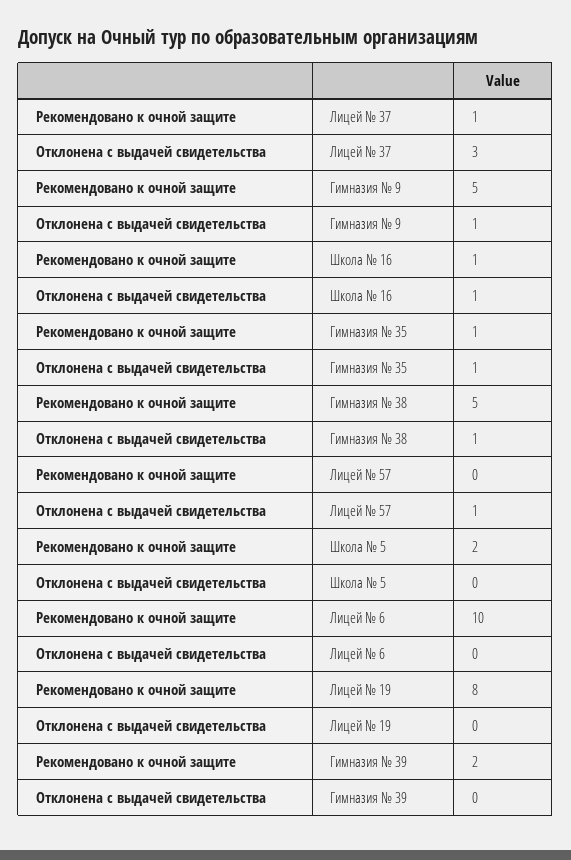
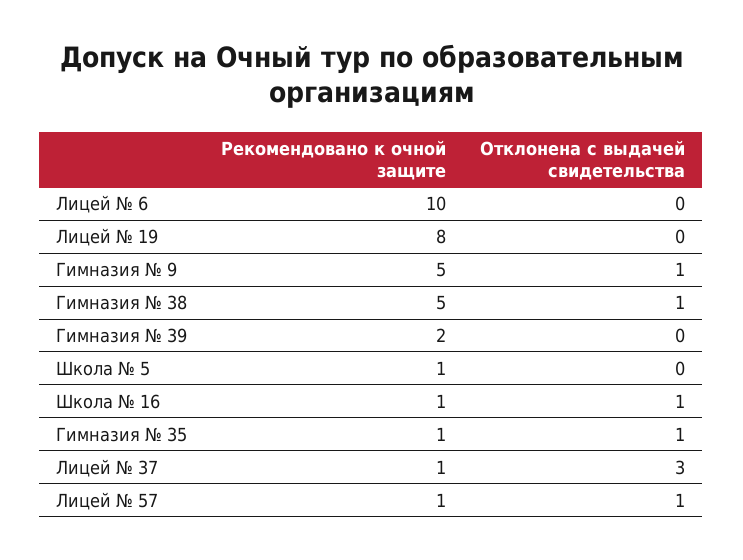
  {
    "Рекомендовано к очной защите": {
      "Лицей № 37": 1,
      "Гимназия № 9": 5,
      "Школа № 16": 1,
      "Гимназия № 35": 1,
      "Гимназия № 38": 5,
-     "Лицей № 57": 0,
+     "Лицей № 57": 1,
-     "Школа № 5": 2,
+     "Школа № 5": 1,
      "Лицей № 6": 10,
      "Лицей № 19": 8,
      "Гимназия № 39": 2
    },
    "Отклонена с выдачей свидетельства": {
      "Лицей № 37": 3,
      "Гимназия № 9": 1,
      "Школа № 16": 1,
      "Гимназия № 35": 1,
      "Гимназия № 38": 1,
      "Лицей № 57": 1,
      "Школа № 5": 0,
      "Лицей № 6": 0,
      "Лицей № 19": 0,
      "Гимназия № 39": 0
    }
  }

